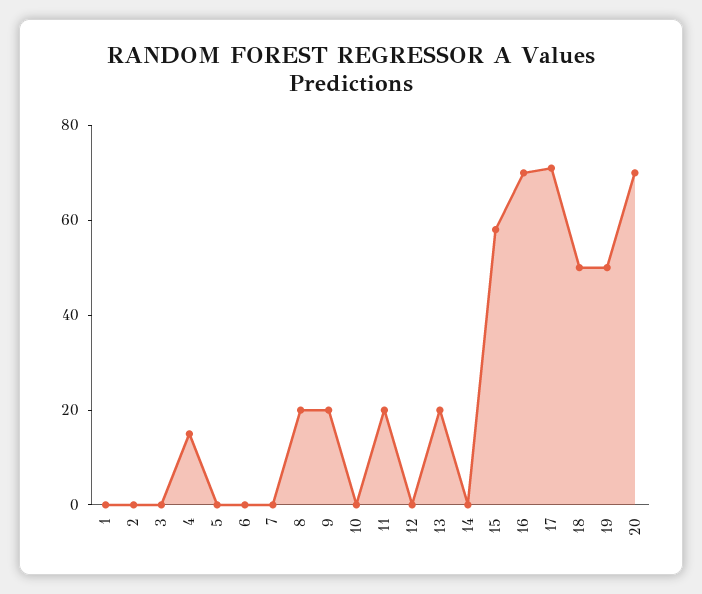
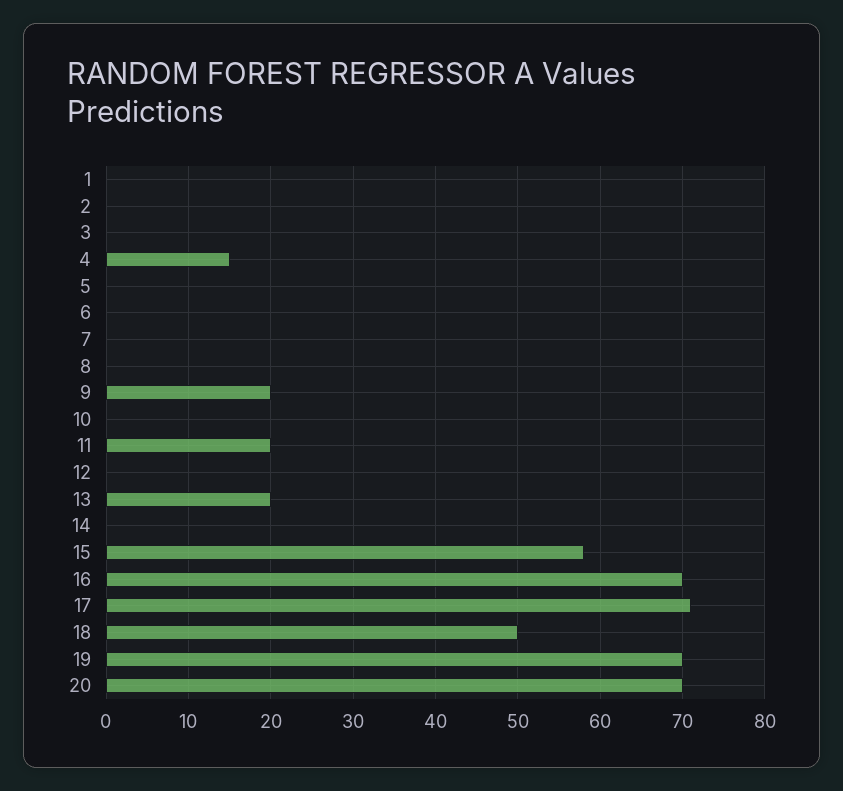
  {
    "1": 0,
    "2": 0,
    "3": 0,
    "4": 15,
    "5": 0,
    "6": 0,
    "7": 0,
-   "8": 20,
+   "8": 0,
    "9": 20,
    "10": 0,
    "11": 20,
    "12": 0,
    "13": 20,
    "14": 0,
    "15": 58,
    "16": 70,
    "17": 71,
    "18": 50,
-   "19": 50,
+   "19": 70,
    "20": 70
  }

